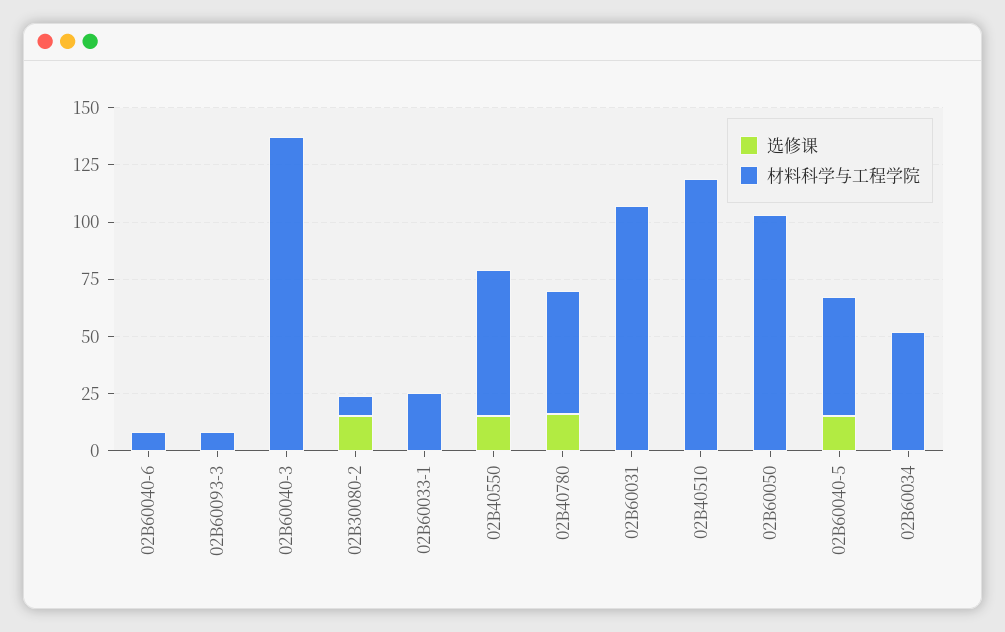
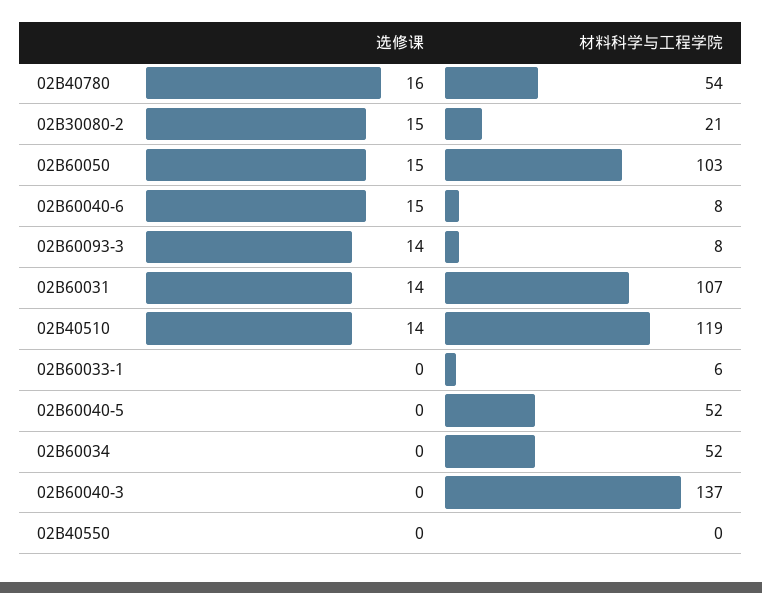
  {
    "选修课": {
-     "02B60040-6": 0,
+     "02B60040-6": 15,
-     "02B60093-3": 0,
+     "02B60093-3": 14,
      "02B60040-3": 0,
      "02B30080-2": 15,
      "02B60033-1": 0,
-     "02B40550": 15,
+     "02B40550": 0,
      "02B40780": 16,
-     "02B60031": 0,
+     "02B60031": 14,
-     "02B40510": 0,
+     "02B40510": 14,
-     "02B60050": 0,
+     "02B60050": 15,
-     "02B60040-5": 15,
+     "02B60040-5": 0,
      "02B60034": 0
    },
    "材料科学与工程学院": {
      "02B60040-6": 8,
      "02B60093-3": 8,
      "02B60040-3": 137,
-     "02B30080-2": 10,
+     "02B30080-2": 21,
-     "02B60033-1": 25,
+     "02B60033-1": 6,
-     "02B40550": 65,
+     "02B40550": 0,
      "02B40780": 54,
      "02B60031": 107,
      "02B40510": 119,
      "02B60050": 103,
      "02B60040-5": 52,
      "02B60034": 52
    }
  }

